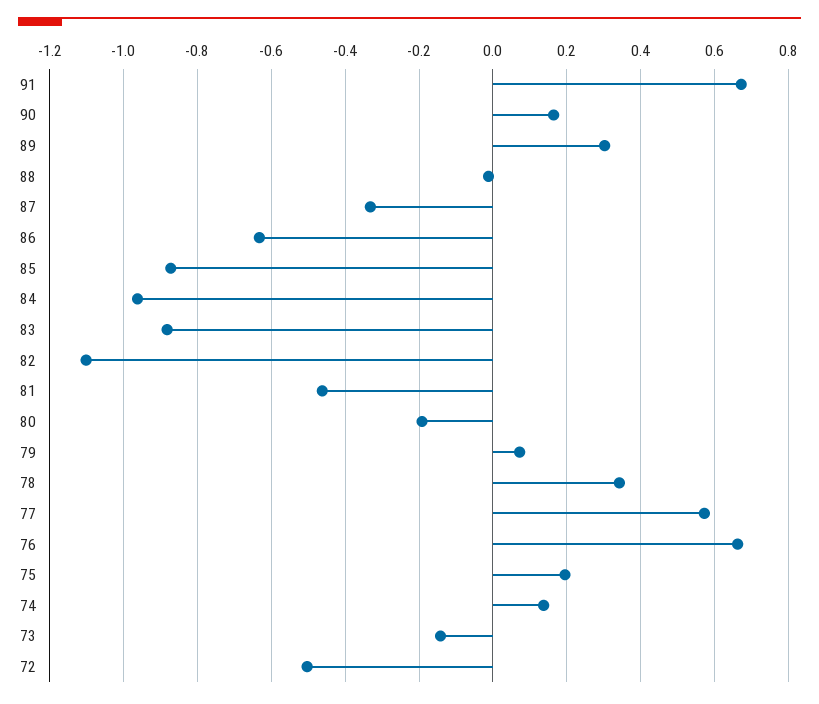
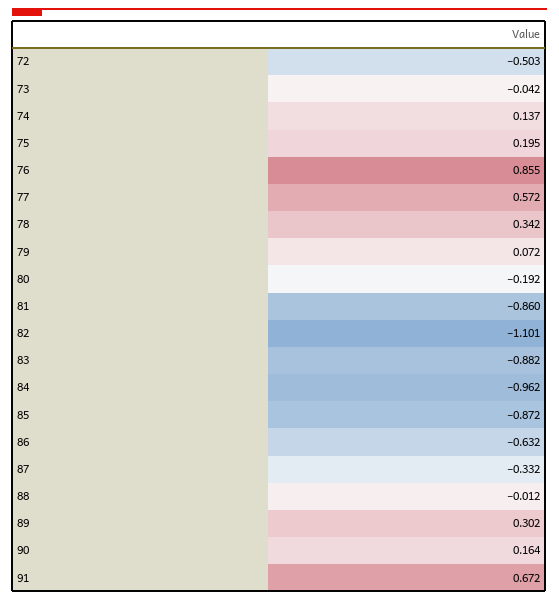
  {
    "91": 0.672,
    "90": 0.164,
    "89": 0.302,
    "88": -0.012,
    "87": -0.332,
    "86": -0.632,
    "85": -0.872,
    "84": -0.962,
    "83": -0.882,
    "82": -1.101,
-   "81": -0.46,
+   "81": -0.86,
    "80": -0.192,
    "79": 0.072,
    "78": 0.342,
    "77": 0.572,
-   "76": 0.66,
+   "76": 0.855,
    "75": 0.195,
    "74": 0.137,
-   "73": -0.14,
+   "73": -0.042,
    "72": -0.503
  }

